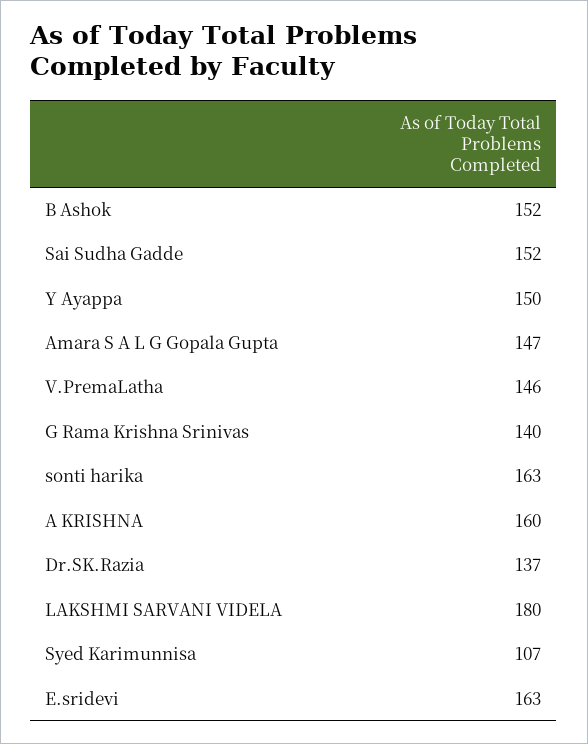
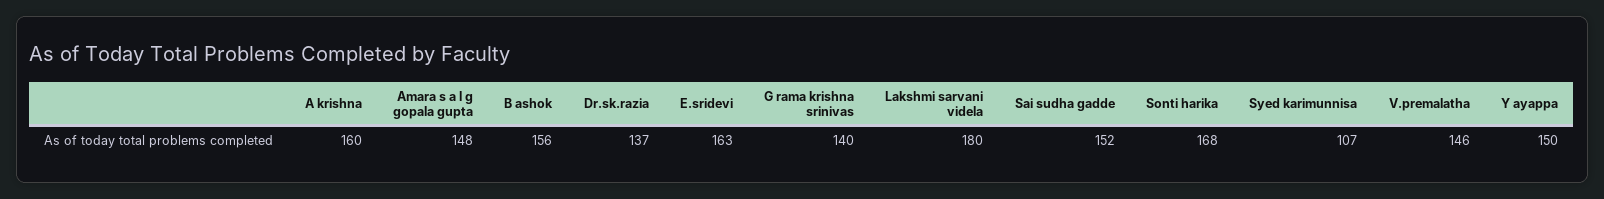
  {
-   "B Ashok": 152,
+   "B Ashok": 156,
    "Sai Sudha Gadde": 152,
    "Y Ayappa": 150,
-   "Amara S A L G Gopala Gupta": 147,
+   "Amara S A L G Gopala Gupta": 148,
    "V.PremaLatha": 146,
    "G Rama Krishna Srinivas": 140,
-   "sonti harika": 163,
+   "sonti harika": 168,
    "A KRISHNA": 160,
    "Dr.SK.Razia": 137,
    "LAKSHMI SARVANI VIDELA": 180,
    "Syed Karimunnisa": 107,
    "E.sridevi": 163
  }

